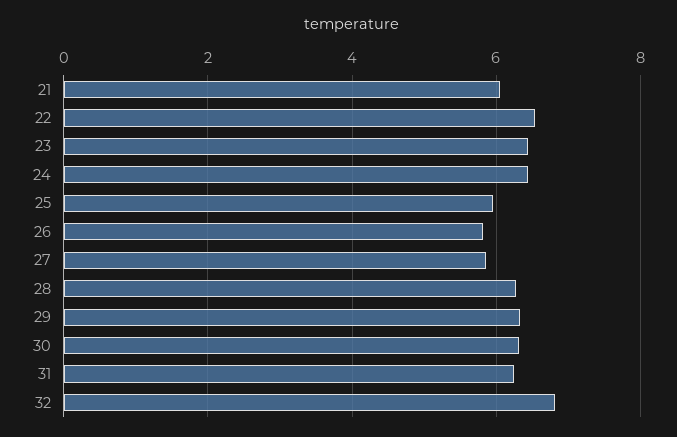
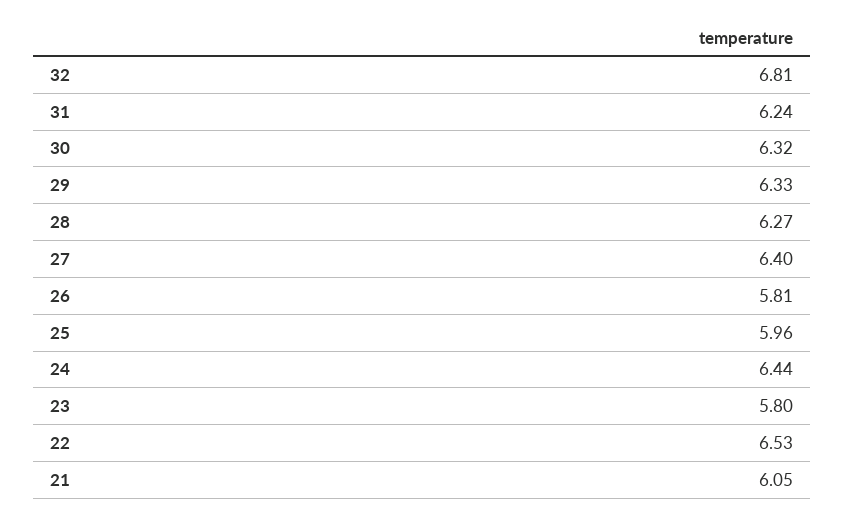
  {
    "21": 6.05,
    "22": 6.53,
-   "23": 6.4,
+   "23": 5.8,
    "24": 6.44,
    "25": 5.96,
    "26": 5.81,
-   "27": 5.8,
+   "27": 6.4,
    "28": 6.27,
    "29": 6.33,
    "30": 6.32,
    "31": 6.24,
    "32": 6.81
  }

